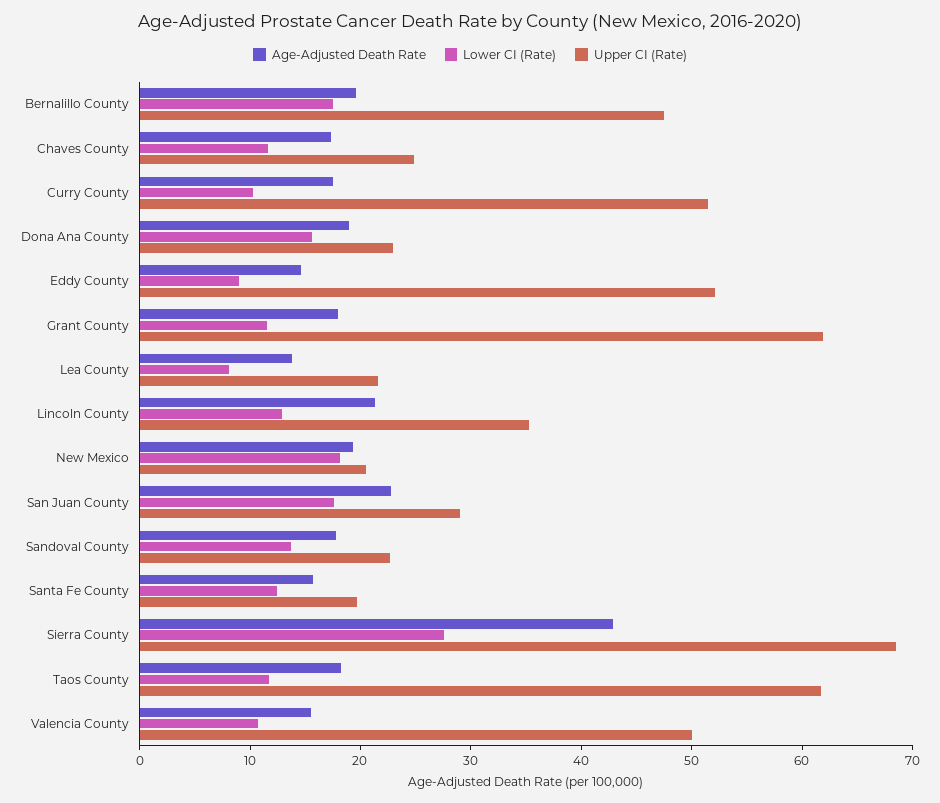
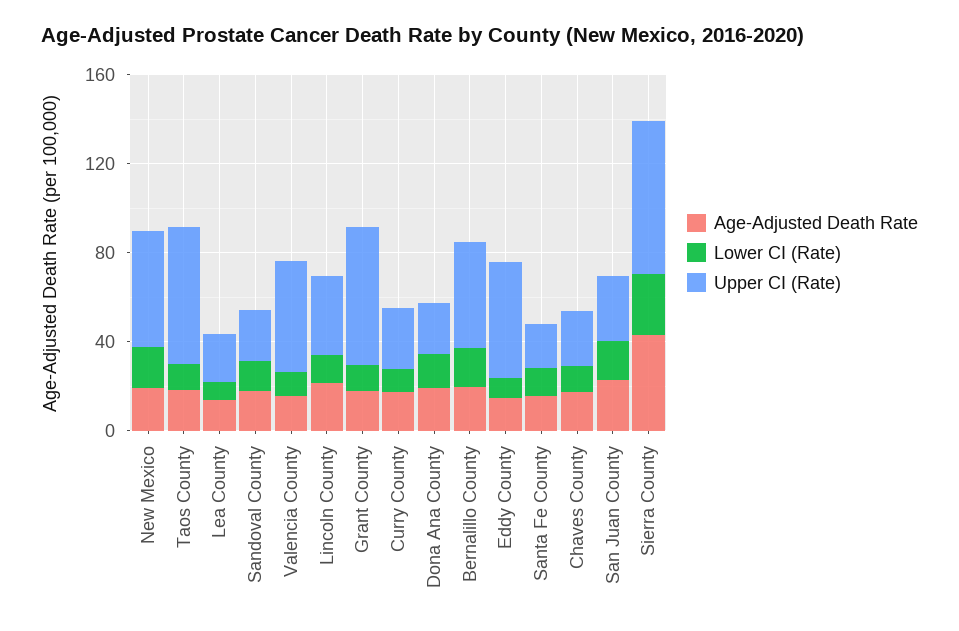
  {
    "Age-Adjusted Death Rate": {
      "Bernalillo County": 20,
      "Chaves County": 18,
      "Curry County": 18,
      "Dona Ana County": 20,
      "Eddy County": 14,
      "Grant County": 18,
      "Lea County": 14,
      "Lincoln County": 22,
      "New Mexico": 20,
      "San Juan County": 22,
      "Sandoval County": 18,
      "Santa Fe County": 16,
      "Sierra County": 42,
      "Taos County": 18,
      "Valencia County": 16
    },
    "Lower CI (Rate)": {
      "Bernalillo County": 18,
      "Chaves County": 12,
      "Curry County": 10,
      "Dona Ana County": 16,
      "Eddy County": 10,
      "Grant County": 12,
      "Lea County": 8,
      "Lincoln County": 12,
      "New Mexico": 18,
      "San Juan County": 18,
      "Sandoval County": 14,
      "Santa Fe County": 12,
      "Sierra County": 28,
      "Taos County": 12,
      "Valencia County": 10
    },
    "Upper CI (Rate)": {
      "Bernalillo County": 48,
      "Chaves County": 24,
-     "Curry County": 52,
+     "Curry County": 30,
      "Dona Ana County": 22,
      "Eddy County": 52,
      "Grant County": 62,
      "Lea County": 22,
      "Lincoln County": 36,
-     "New Mexico": 20,
+     "New Mexico": 50,
      "San Juan County": 30,
      "Sandoval County": 22,
      "Santa Fe County": 20,
      "Sierra County": 68,
      "Taos County": 62,
      "Valencia County": 50
    }
  }

